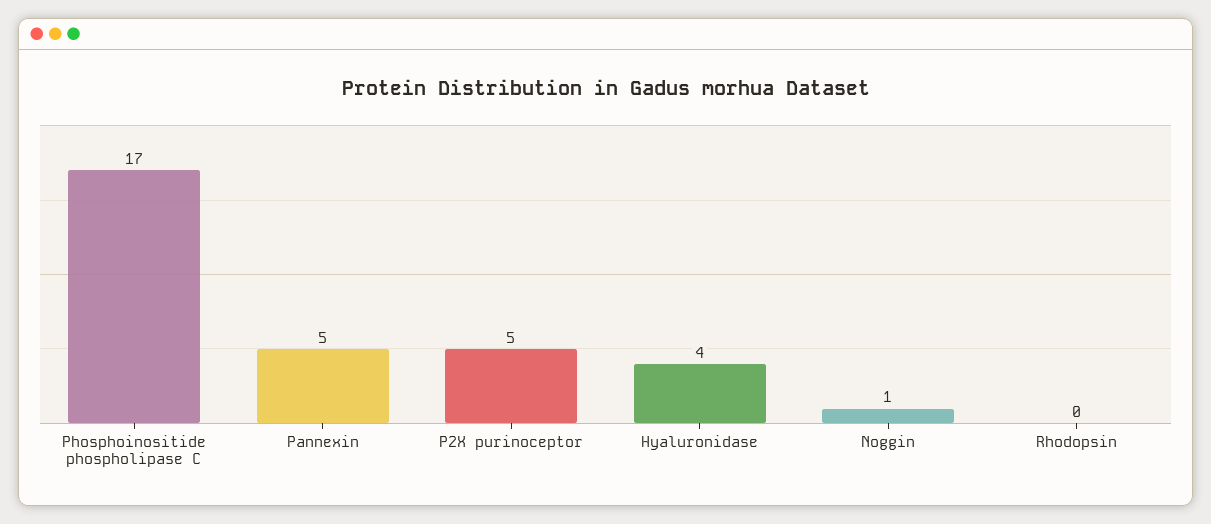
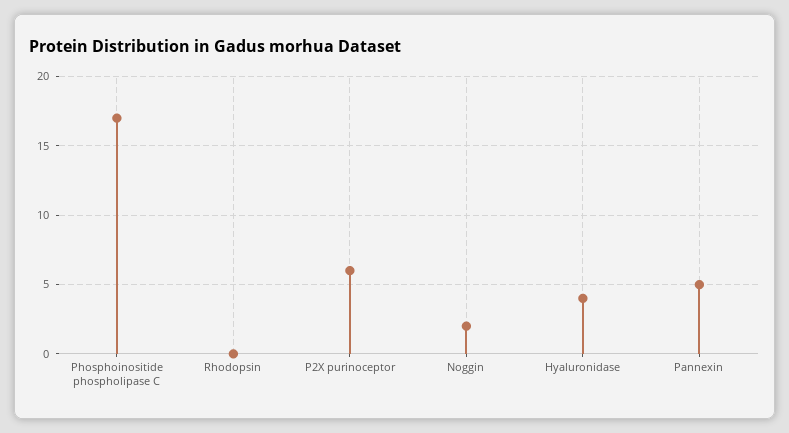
  {
    "Phosphoinositide phospholipase C": 17,
    "Pannexin": 5,
-   "P2X purinoceptor": 5,
+   "P2X purinoceptor": 6,
    "Hyaluronidase": 4,
-   "Noggin": 1,
+   "Noggin": 2,
    "Rhodopsin": 0
  }

